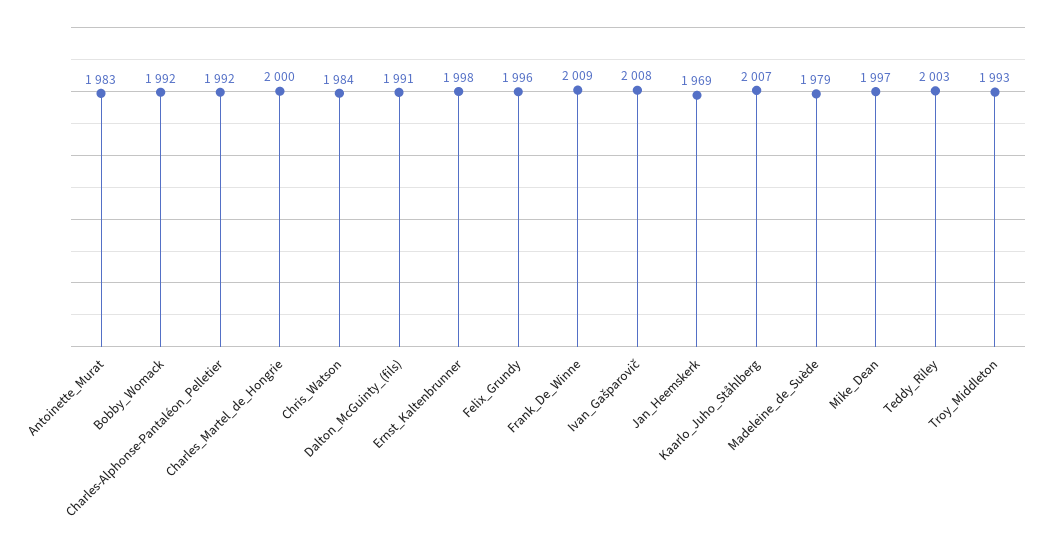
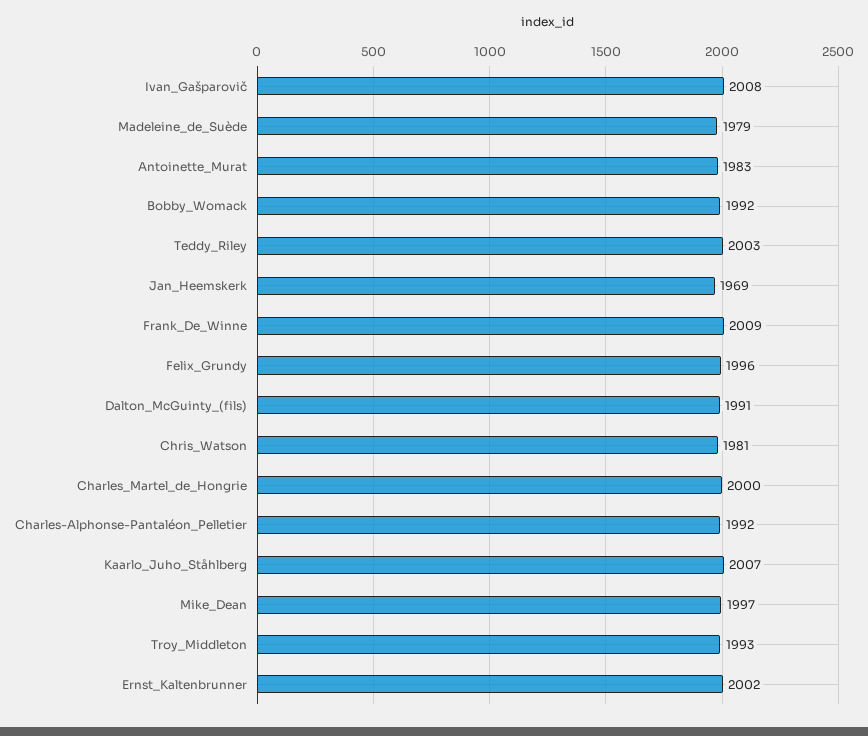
  {
    "Antoinette_Murat": 1983,
    "Bobby_Womack": 1992,
    "Charles-Alphonse-Pantaléon_Pelletier": 1992,
    "Charles_Martel_de_Hongrie": 2000,
-   "Chris_Watson": 1984,
+   "Chris_Watson": 1981,
    "Dalton_McGuinty_(fils)": 1991,
-   "Ernst_Kaltenbrunner": 1998,
+   "Ernst_Kaltenbrunner": 2002,
    "Felix_Grundy": 1996,
    "Frank_De_Winne": 2009,
    "Ivan_Gašparovič": 2008,
    "Jan_Heemskerk": 1969,
    "Kaarlo_Juho_Ståhlberg": 2007,
    "Madeleine_de_Suède": 1979,
    "Mike_Dean": 1997,
    "Teddy_Riley": 2003,
    "Troy_Middleton": 1993
  }

